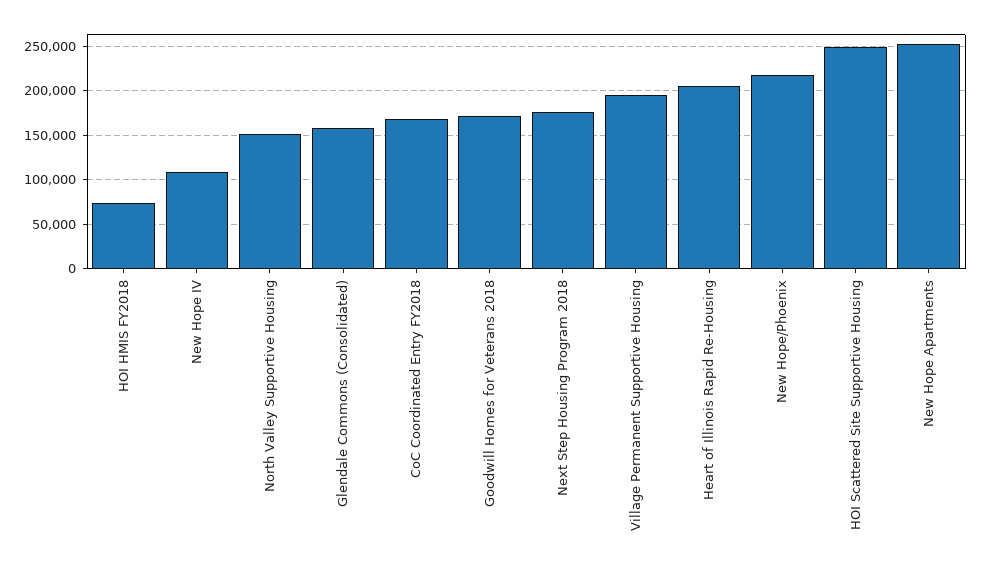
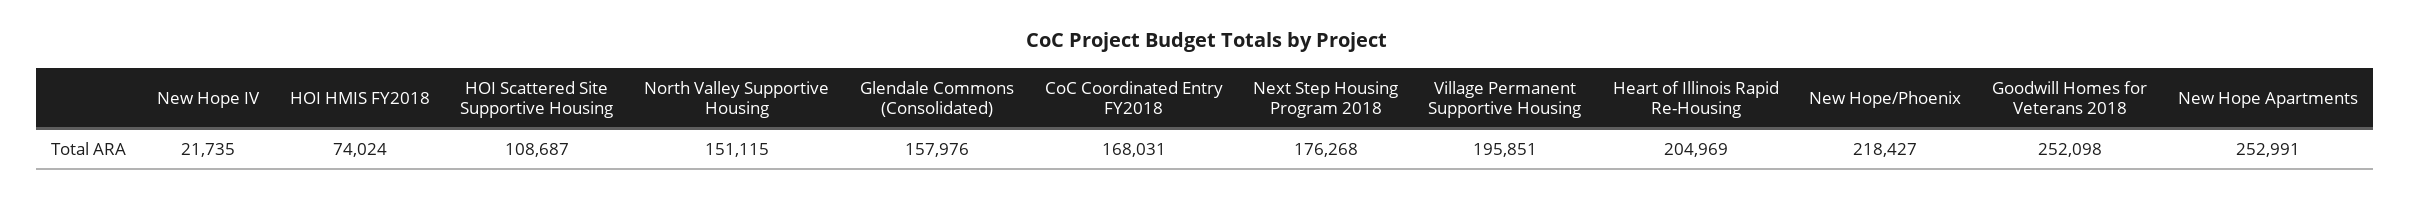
  {
    "HOI HMIS FY2018": 74024,
-   "New Hope IV": 110000,
+   "New Hope IV": 21735,
    "North Valley Supportive Housing": 151115,
    "Glendale Commons (Consolidated)": 157976,
    "CoC Coordinated Entry FY2018": 168031,
-   "Goodwill Homes for Veterans 2018": 170000,
+   "Goodwill Homes for Veterans 2018": 252098,
    "Next Step Housing Program 2018": 176268,
    "Village Permanent Supportive Housing": 195851,
    "Heart of Illinois Rapid Re-Housing": 204969,
    "New Hope/Phoenix": 218427,
-   "HOI Scattered Site Supportive Housing": 250000,
+   "HOI Scattered Site Supportive Housing": 108687,
    "New Hope Apartments": 252991
  }

